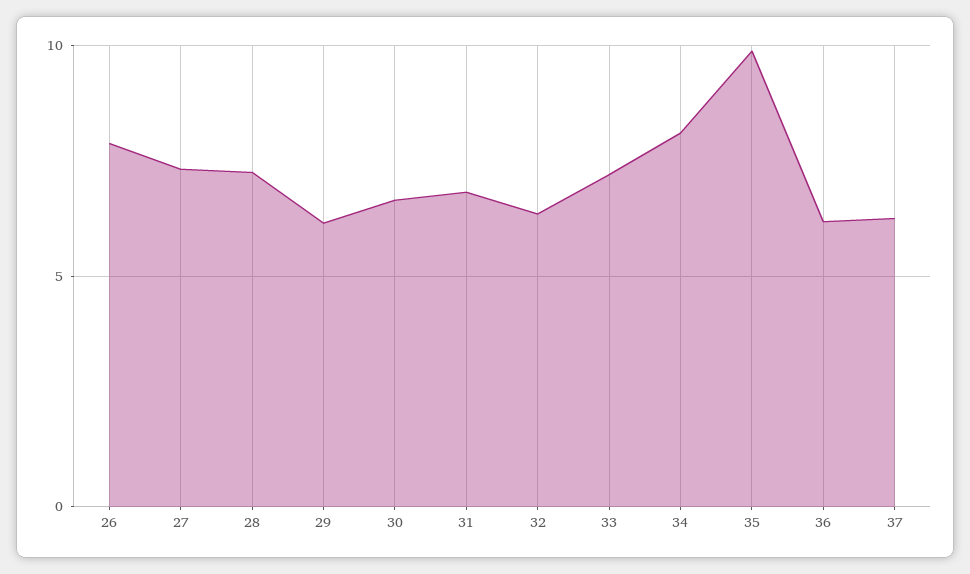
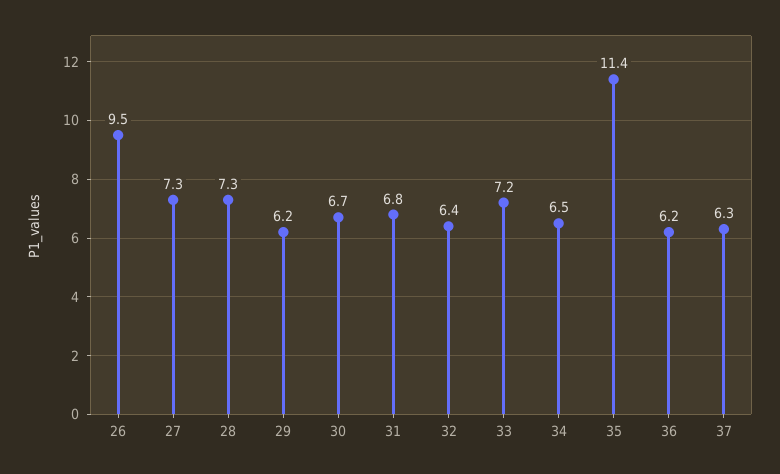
  {
-   "26": 8,
+   "26": 9.5,
    "27": 7.3,
    "28": 7.3,
    "29": 6.2,
    "30": 6.7,
    "31": 6.8,
    "32": 6.4,
    "33": 7.2,
-   "34": 8,
+   "34": 6.5,
-   "35": 10,
+   "35": 11.4,
    "36": 6.2,
    "37": 6.3
  }

